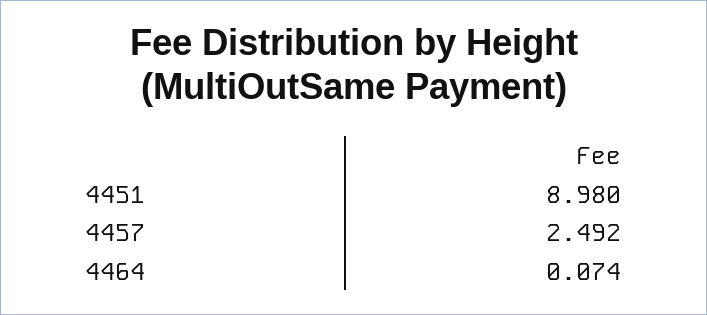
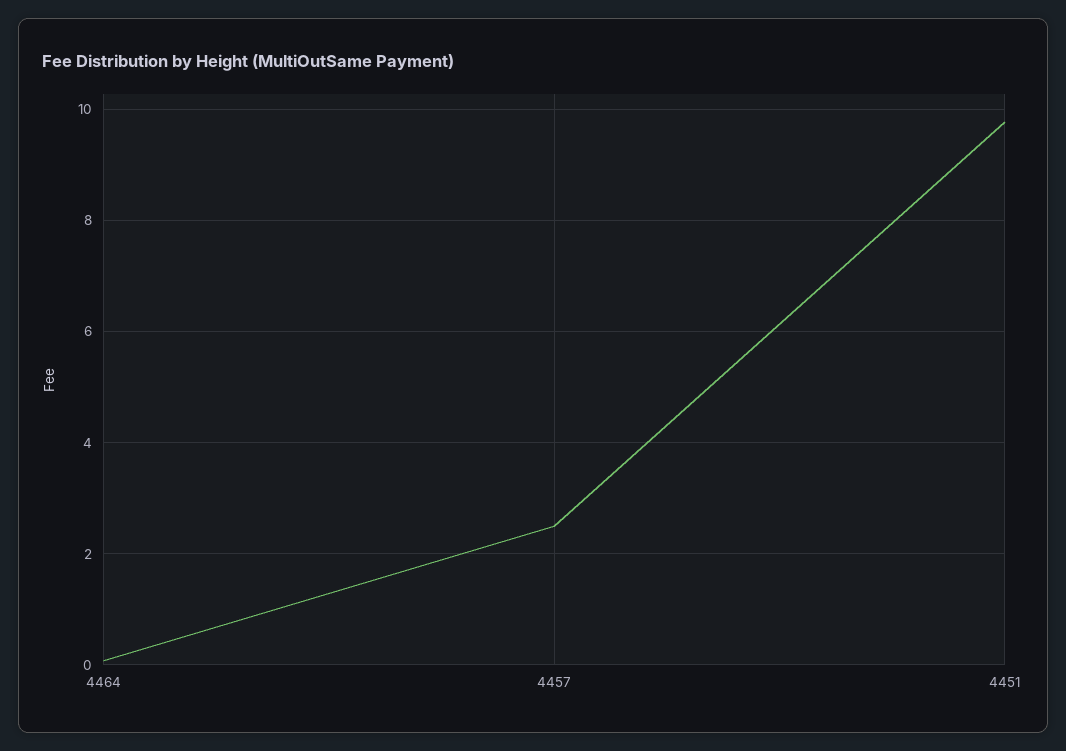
  {
-   "4451": 8.98,
+   "4451": 9.8,
    "4457": 2.492,
    "4464": 0.074
  }

